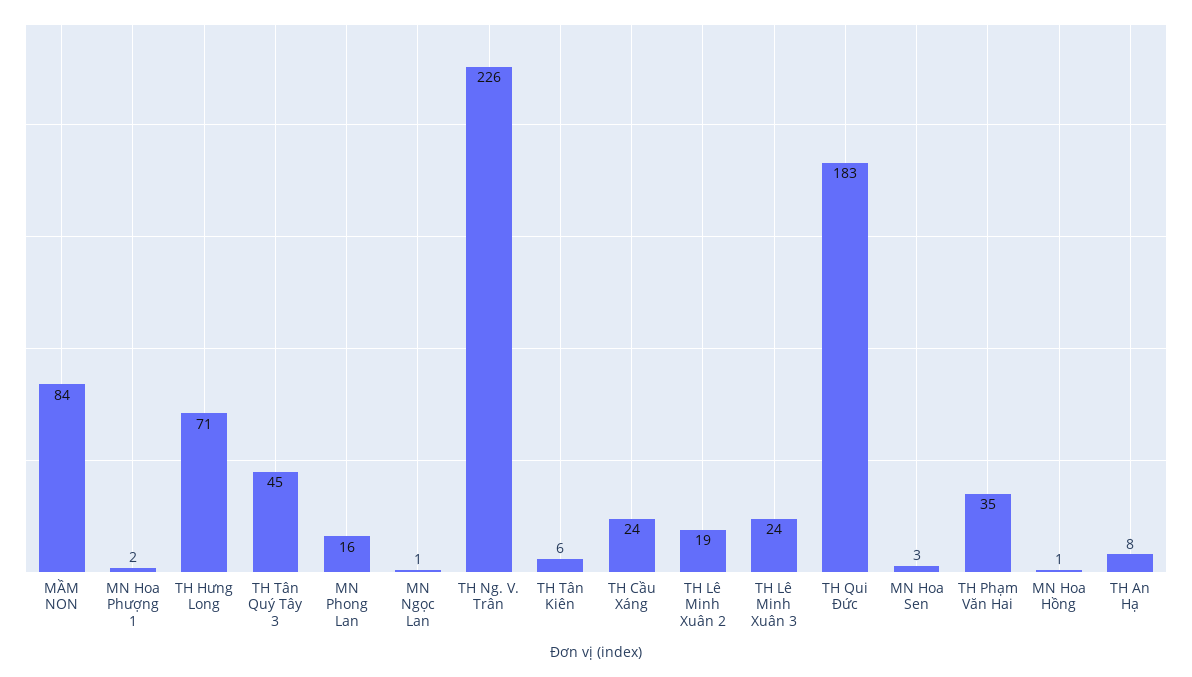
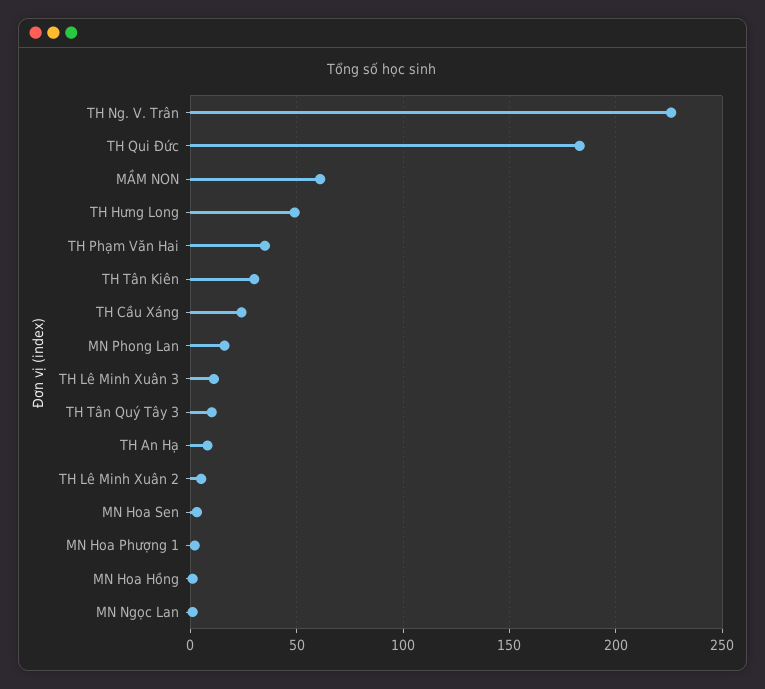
  {
-   "MẦM NON": 84,
+   "MẦM NON": 60,
    "MN Hoa Phượng 1": 2,
-   "TH Hưng Long": 71,
+   "TH Hưng Long": 50,
-   "TH Tân Quý Tây 3": 45,
+   "TH Tân Quý Tây 3": 10,
    "MN Phong Lan": 16,
    "MN Ngọc Lan": 1,
    "TH Ng. V. Trân": 226,
-   "TH Tân Kiên": 6,
+   "TH Tân Kiên": 30,
    "TH Cầu Xáng": 24,
-   "TH Lê Minh Xuân 2": 19,
+   "TH Lê Minh Xuân 2": 5,
-   "TH Lê Minh Xuân 3": 24,
+   "TH Lê Minh Xuân 3": 10,
    "TH Qui Đức": 183,
    "MN Hoa Sen": 3,
    "TH Phạm Văn Hai": 35,
    "MN Hoa Hồng": 1,
    "TH An Hạ": 8
  }

